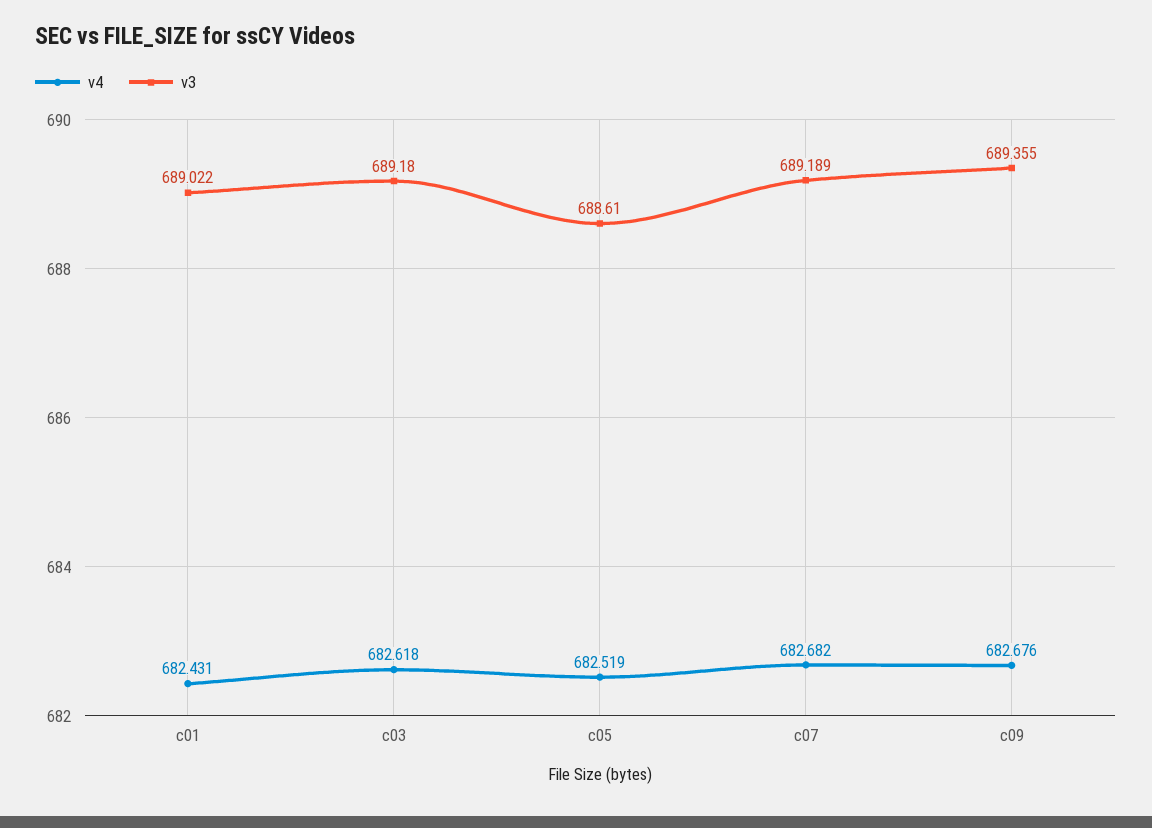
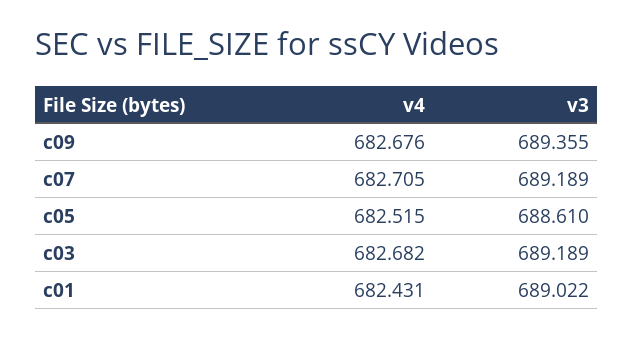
  {
    "v4": {
      "c01": 682.431,
-     "c03": 682.618,
+     "c03": 682.682,
-     "c05": 682.519,
+     "c05": 682.515,
-     "c07": 682.682,
+     "c07": 682.705,
      "c09": 682.676
    },
    "v3": {
      "c01": 689.022,
-     "c03": 689.18,
+     "c03": 689.189,
      "c05": 688.61,
      "c07": 689.189,
      "c09": 689.355
    }
  }

